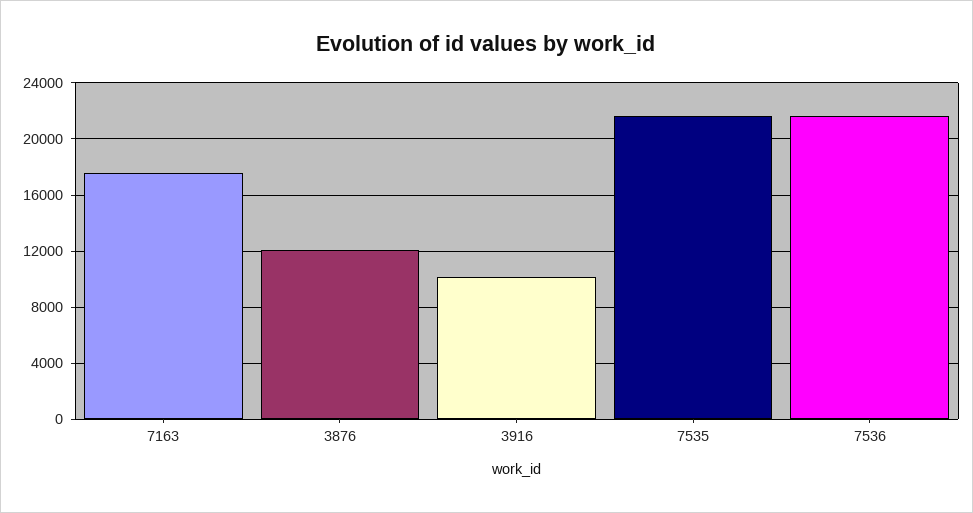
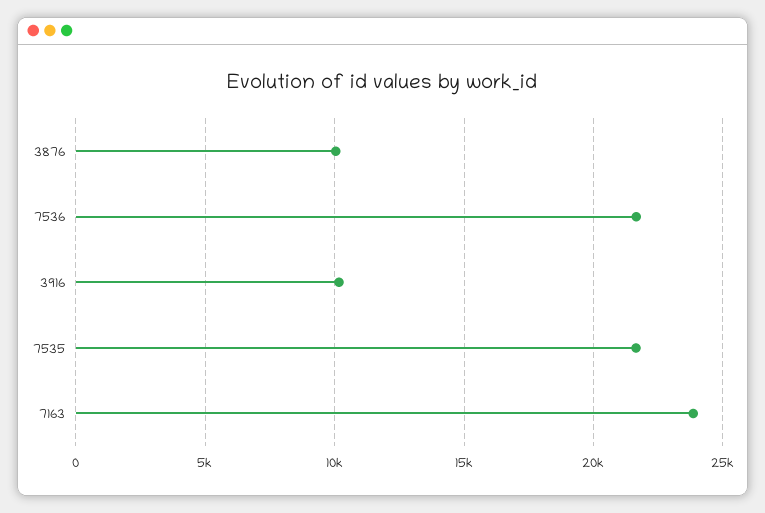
  {
-   "7163": 17500,
+   "7163": 24000,
-   "3876": 12000,
+   "3876": 10000,
    "3916": 10000,
    "7535": 21500,
    "7536": 21500
  }

